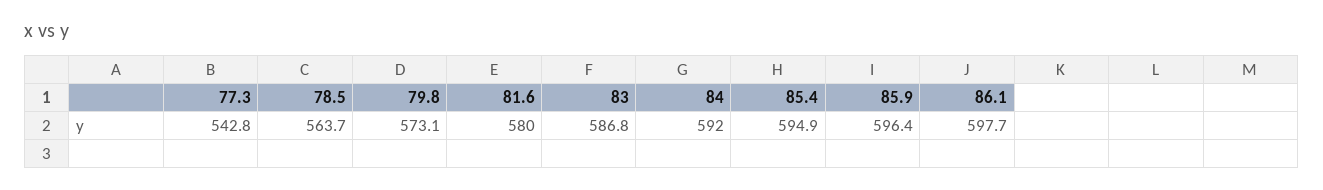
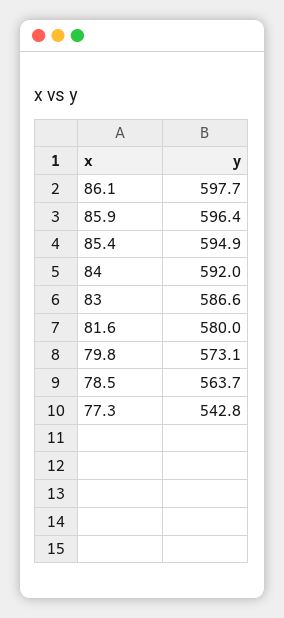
  {
    "77.3": 542.8,
    "78.5": 563.7,
    "79.8": 573.1,
    "81.6": 580,
-   "83": 586.8,
+   "83": 586.6,
    "84": 592,
    "85.4": 594.9,
    "85.9": 596.4,
    "86.1": 597.7
  }

